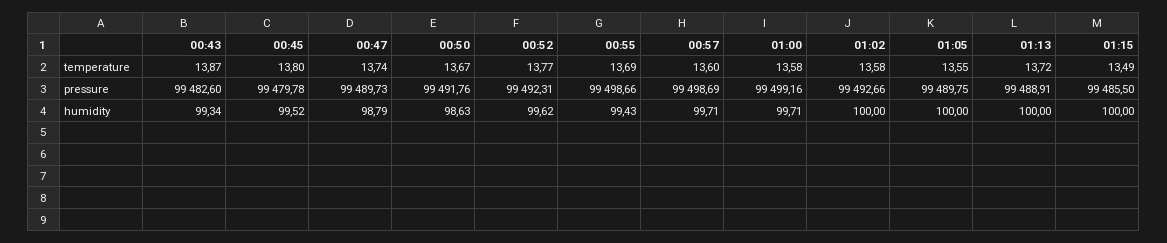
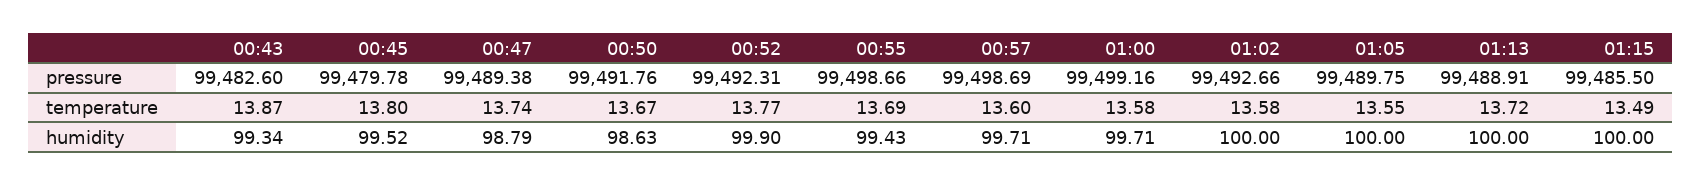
  {
    "00:43": {
      "temperature": 13.87,
      "pressure": 99482.6,
      "humidity": 99.34
    },
    "00:45": {
      "temperature": 13.8,
      "pressure": 99479.78,
      "humidity": 99.52
    },
    "00:47": {
      "temperature": 13.74,
-     "pressure": 99489.73,
+     "pressure": 99489.38,
      "humidity": 98.79
    },
    "00:50": {
      "temperature": 13.67,
      "pressure": 99491.76,
      "humidity": 98.63
    },
    "00:52": {
      "temperature": 13.77,
      "pressure": 99492.31,
-     "humidity": 99.62
+     "humidity": 99.9
    },
    "00:55": {
      "temperature": 13.69,
      "pressure": 99498.66,
      "humidity": 99.43
    },
    "00:57": {
      "temperature": 13.6,
      "pressure": 99498.69,
      "humidity": 99.71
    },
    "01:00": {
      "temperature": 13.58,
      "pressure": 99499.16,
      "humidity": 99.71
    },
    "01:02": {
      "temperature": 13.58,
      "pressure": 99492.66,
      "humidity": 100
    },
    "01:05": {
      "temperature": 13.55,
      "pressure": 99489.75,
      "humidity": 100
    },
    "01:13": {
      "temperature": 13.72,
      "pressure": 99488.91,
      "humidity": 100
    },
    "01:15": {
      "temperature": 13.49,
      "pressure": 99485.5,
      "humidity": 100
    }
  }

